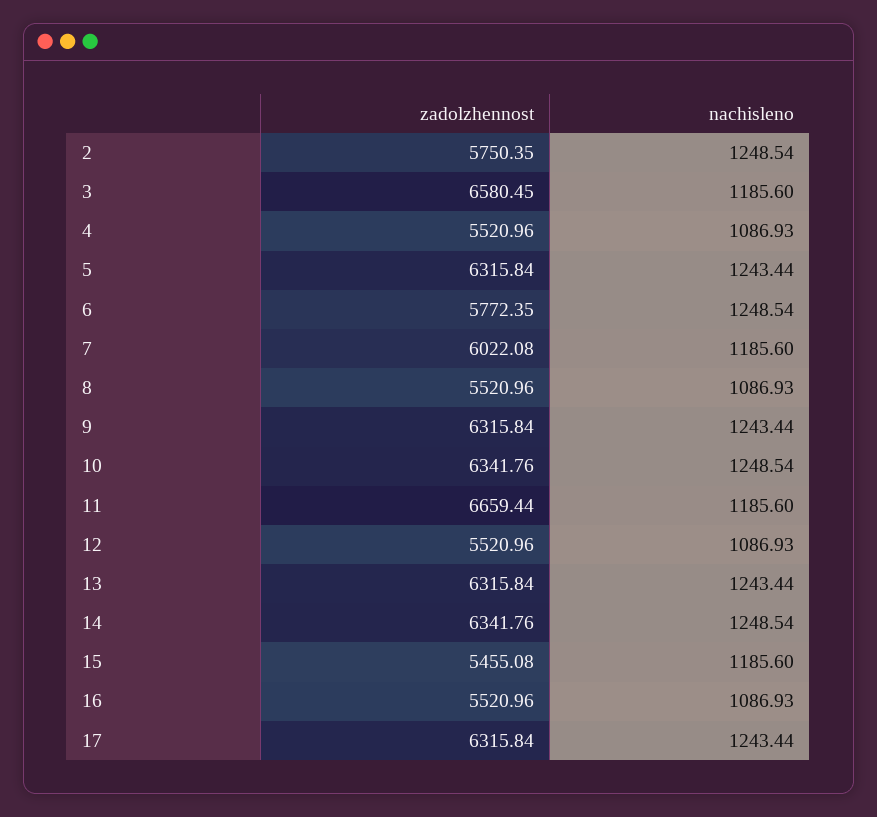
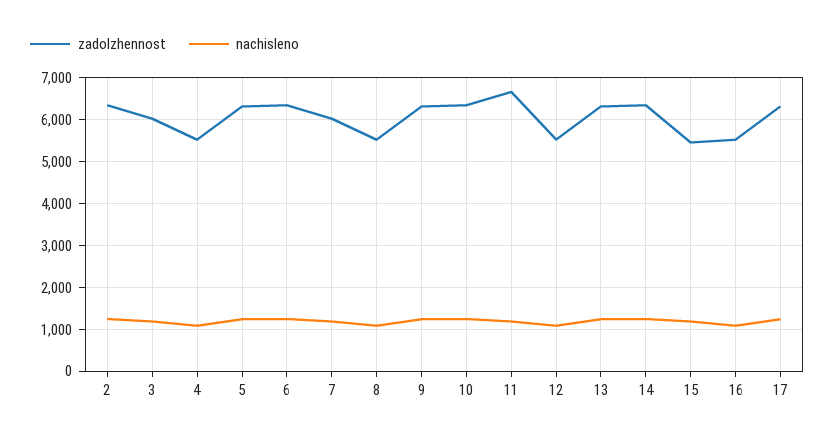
  {
    "zadolzhennost": {
-     "2": 5750.35,
+     "2": 6400,
-     "3": 6580.45,
+     "3": 6000,
      "4": 5520.96,
      "5": 6315.84,
-     "6": 5772.35,
+     "6": 6400,
      "7": 6022.08,
      "8": 5520.96,
      "9": 6315.84,
      "10": 6341.76,
      "11": 6659.44,
      "12": 5520.96,
      "13": 6315.84,
      "14": 6341.76,
      "15": 5455.08,
      "16": 5520.96,
      "17": 6315.84
    },
    "nachisleno": {
      "2": 1248.54,
      "3": 1185.6,
      "4": 1086.93,
      "5": 1243.44,
      "6": 1248.54,
      "7": 1185.6,
      "8": 1086.93,
      "9": 1243.44,
      "10": 1248.54,
      "11": 1185.6,
      "12": 1086.93,
      "13": 1243.44,
      "14": 1248.54,
      "15": 1185.6,
      "16": 1086.93,
      "17": 1243.44
    }
  }

